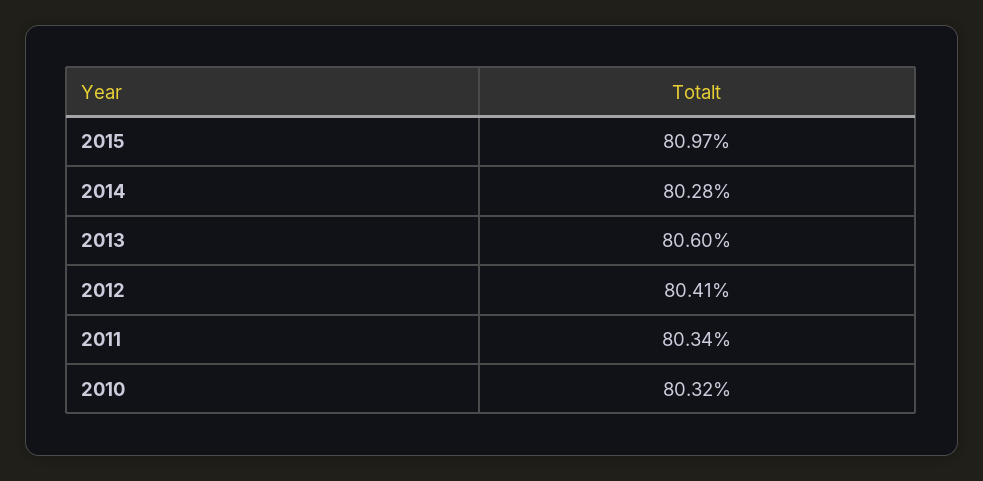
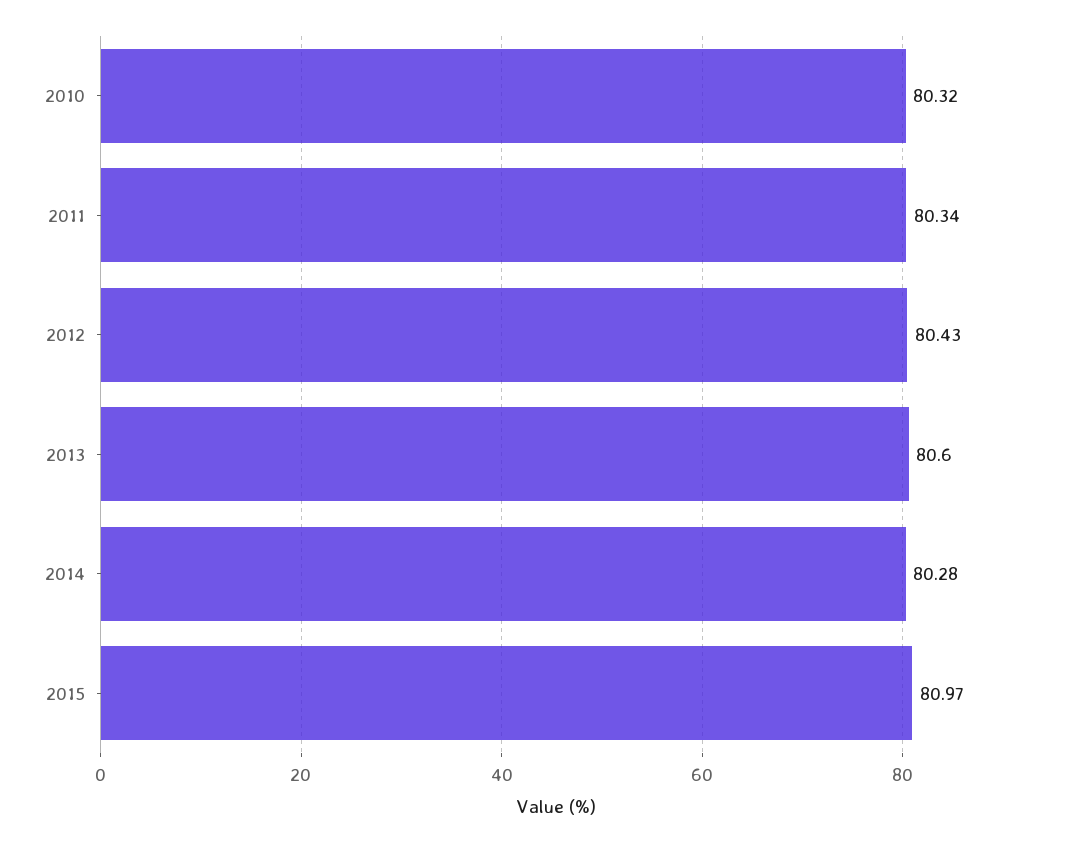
  {
    "2015": 80.97,
    "2014": 80.28,
    "2013": 80.6,
-   "2012": 80.41,
+   "2012": 80.43,
    "2011": 80.34,
    "2010": 80.32
  }

